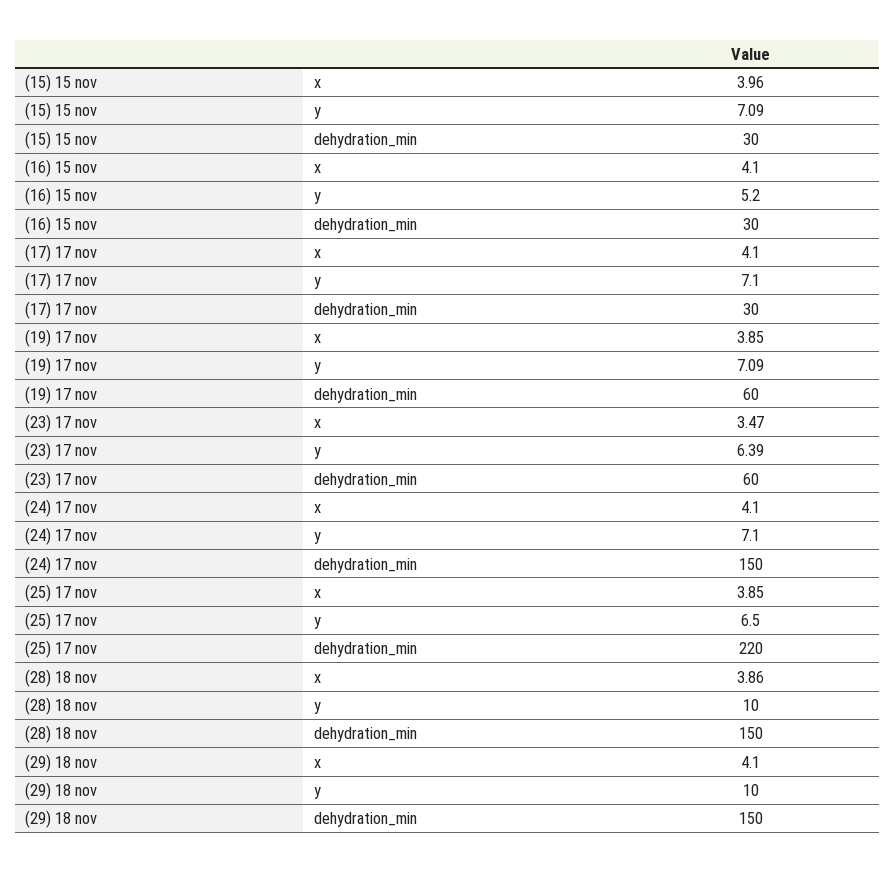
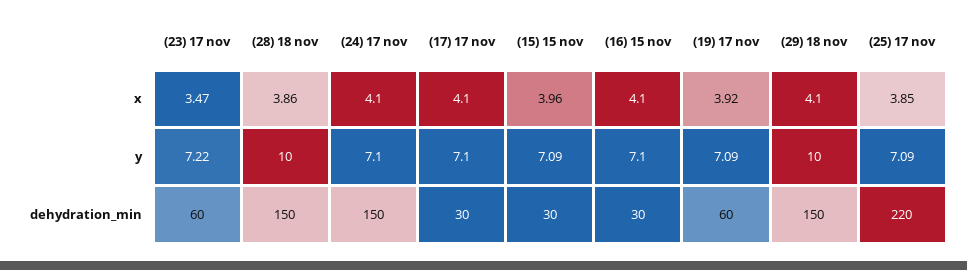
  {
    "(15) 15 nov": {
      "x": 3.96,
      "y": 7.09,
      "dehydration_min": 30
    },
    "(16) 15 nov": {
      "x": 4.1,
-     "y": 5.2,
+     "y": 7.1,
      "dehydration_min": 30
    },
    "(17) 17 nov": {
      "x": 4.1,
      "y": 7.1,
      "dehydration_min": 30
    },
    "(19) 17 nov": {
-     "x": 3.85,
+     "x": 3.92,
      "y": 7.09,
      "dehydration_min": 60
    },
    "(23) 17 nov": {
      "x": 3.47,
-     "y": 6.39,
+     "y": 7.22,
      "dehydration_min": 60
    },
    "(24) 17 nov": {
      "x": 4.1,
      "y": 7.1,
      "dehydration_min": 150
    },
    "(25) 17 nov": {
      "x": 3.85,
-     "y": 6.5,
+     "y": 7.09,
      "dehydration_min": 220
    },
    "(28) 18 nov": {
      "x": 3.86,
      "y": 10,
      "dehydration_min": 150
    },
    "(29) 18 nov": {
      "x": 4.1,
      "y": 10,
      "dehydration_min": 150
    }
  }

